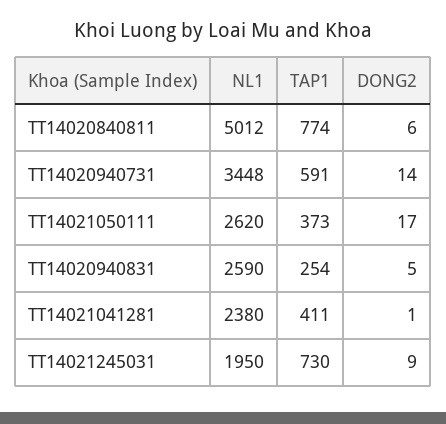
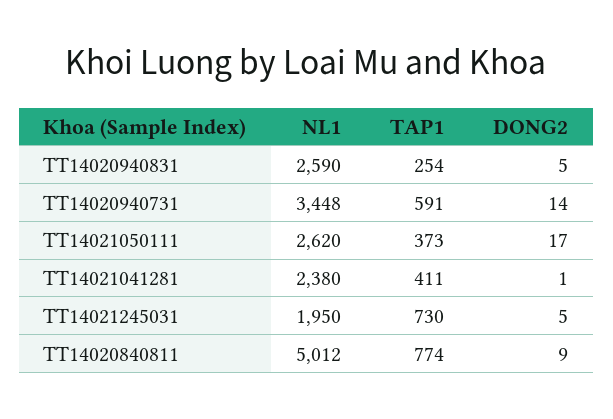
  {
    "NL1": {
      "TT14020840811": 5012,
      "TT14020940731": 3448,
      "TT14021050111": 2620,
      "TT14020940831": 2590,
      "TT14021041281": 2380,
      "TT14021245031": 1950
    },
    "TAP1": {
      "TT14020840811": 774,
      "TT14020940731": 591,
      "TT14021050111": 373,
      "TT14020940831": 254,
      "TT14021041281": 411,
      "TT14021245031": 730
    },
    "DONG2": {
-     "TT14020840811": 6,
+     "TT14020840811": 9,
      "TT14020940731": 14,
      "TT14021050111": 17,
      "TT14020940831": 5,
      "TT14021041281": 1,
-     "TT14021245031": 9
+     "TT14021245031": 5
    }
  }

